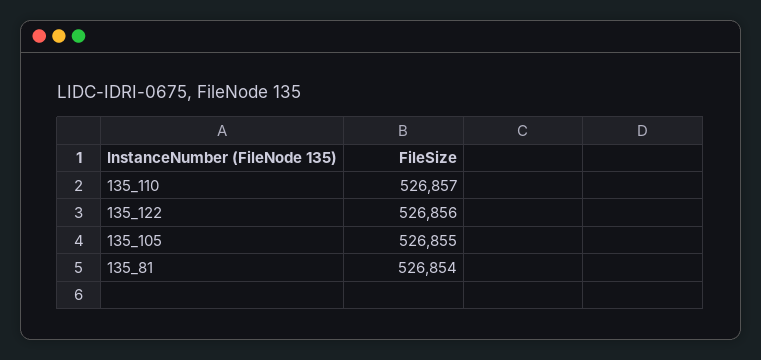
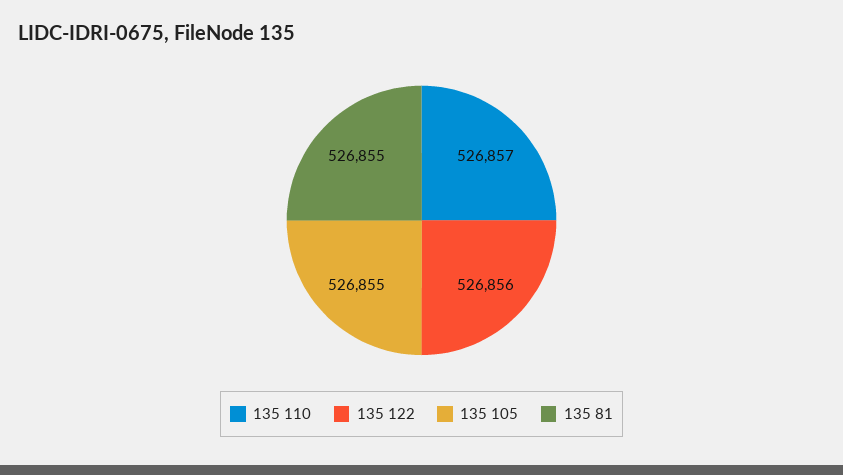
  {
    "135_110": 526857,
    "135_122": 526856,
    "135_105": 526855,
-   "135_81": 526854
+   "135_81": 526855
  }

